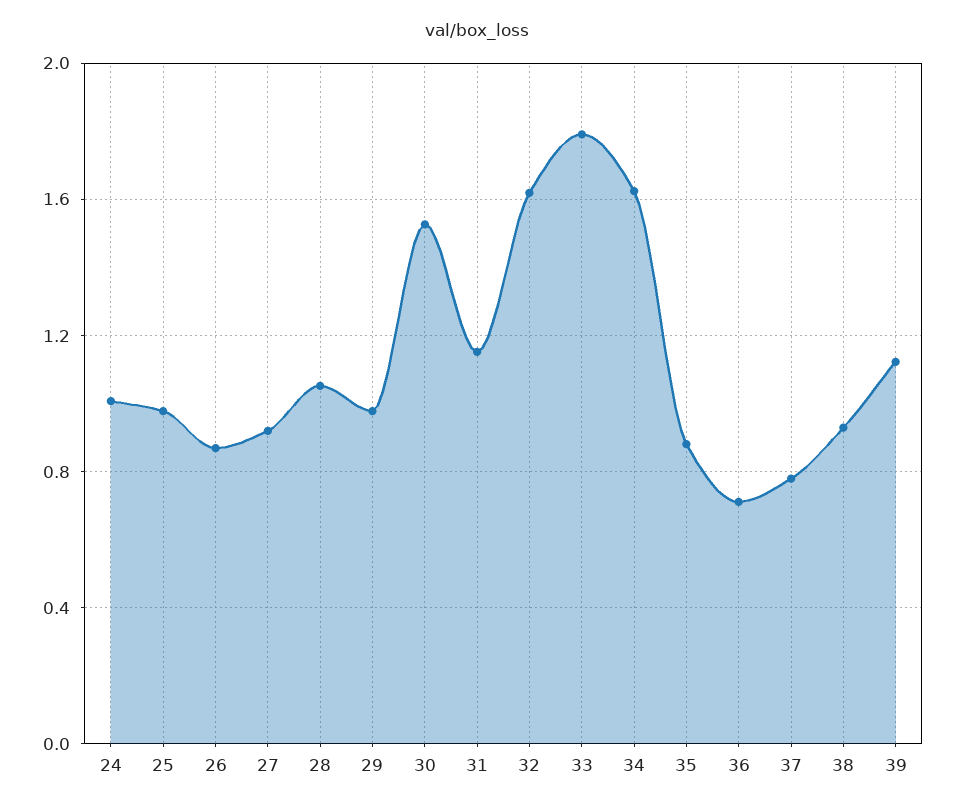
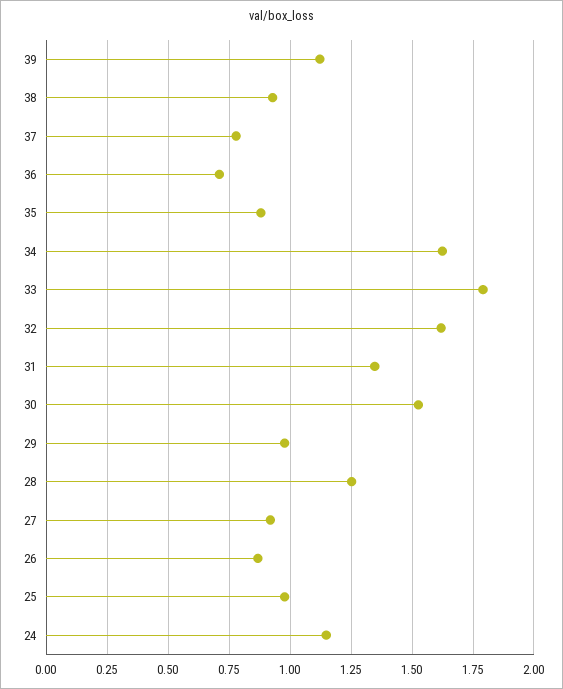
  {
-   "24": 1,
+   "24": 1.15,
    "25": 0.975,
    "26": 0.875,
    "27": 0.925,
-   "28": 1.05,
+   "28": 1.25,
    "29": 0.975,
    "30": 1.525,
-   "31": 1.15,
+   "31": 1.35,
    "32": 1.625,
    "33": 1.8,
    "34": 1.625,
    "35": 0.875,
    "36": 0.7,
    "37": 0.775,
    "38": 0.925,
    "39": 1.125
  }

